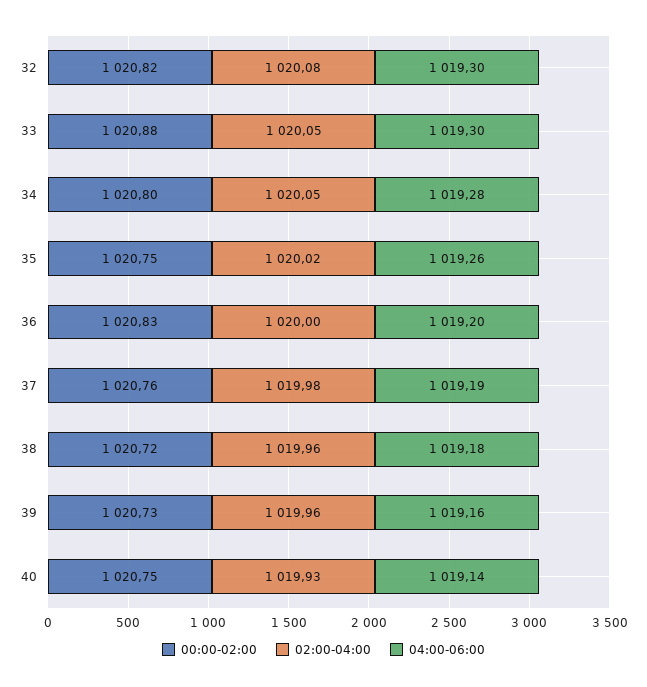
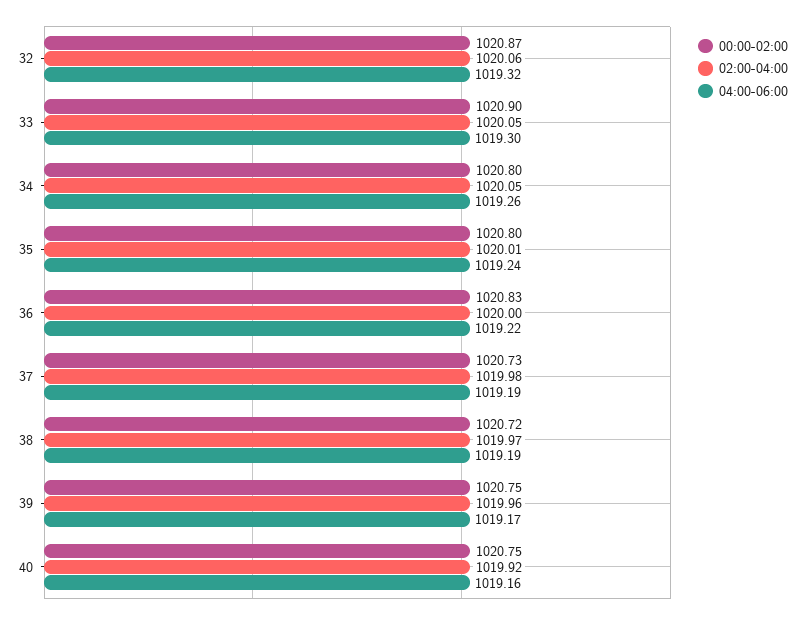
  {
    "00:00-02:00": {
-     "32": 1020.82,
+     "32": 1020.87,
-     "33": 1020.88,
+     "33": 1020.9,
      "34": 1020.8,
-     "35": 1020.75,
+     "35": 1020.8,
      "36": 1020.83,
-     "37": 1020.76,
+     "37": 1020.73,
      "38": 1020.72,
-     "39": 1020.73,
+     "39": 1020.75,
      "40": 1020.75
    },
    "02:00-04:00": {
-     "32": 1020.08,
+     "32": 1020.06,
      "33": 1020.05,
      "34": 1020.05,
-     "35": 1020.02,
+     "35": 1020.01,
      "36": 1020,
      "37": 1019.98,
-     "38": 1019.96,
+     "38": 1019.97,
      "39": 1019.96,
-     "40": 1019.93
+     "40": 1019.92
    },
    "04:00-06:00": {
-     "32": 1019.3,
+     "32": 1019.32,
      "33": 1019.3,
-     "34": 1019.28,
+     "34": 1019.26,
-     "35": 1019.26,
+     "35": 1019.24,
-     "36": 1019.2,
+     "36": 1019.22,
      "37": 1019.19,
-     "38": 1019.18,
+     "38": 1019.19,
-     "39": 1019.16,
+     "39": 1019.17,
-     "40": 1019.14
+     "40": 1019.16
    }
  }

